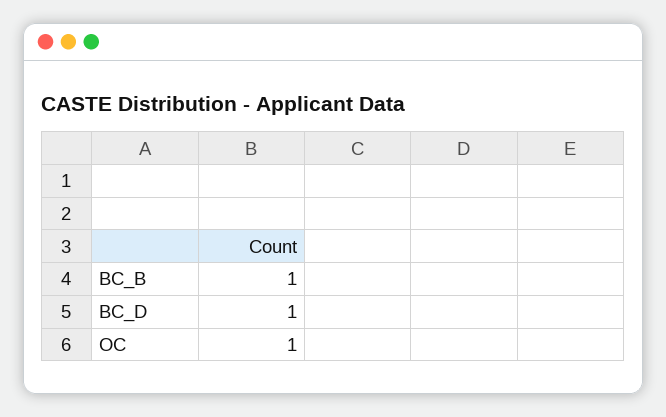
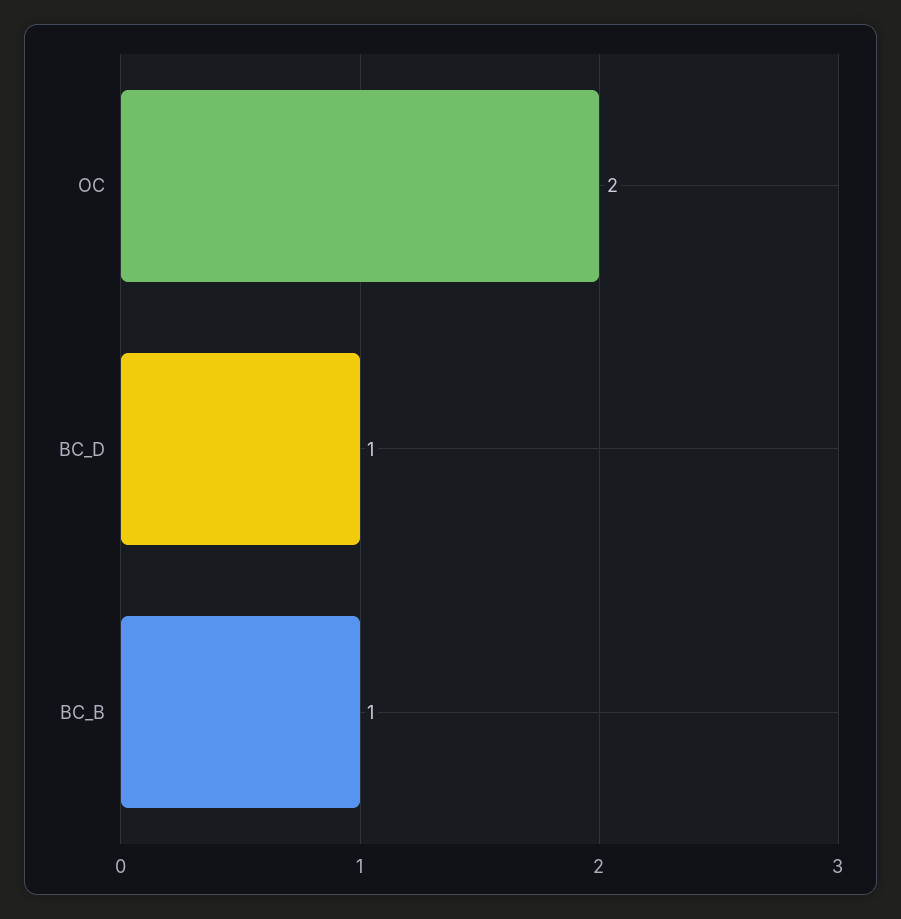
  {
    "BC_B": 1,
    "BC_D": 1,
-   "OC": 1
+   "OC": 2
  }

